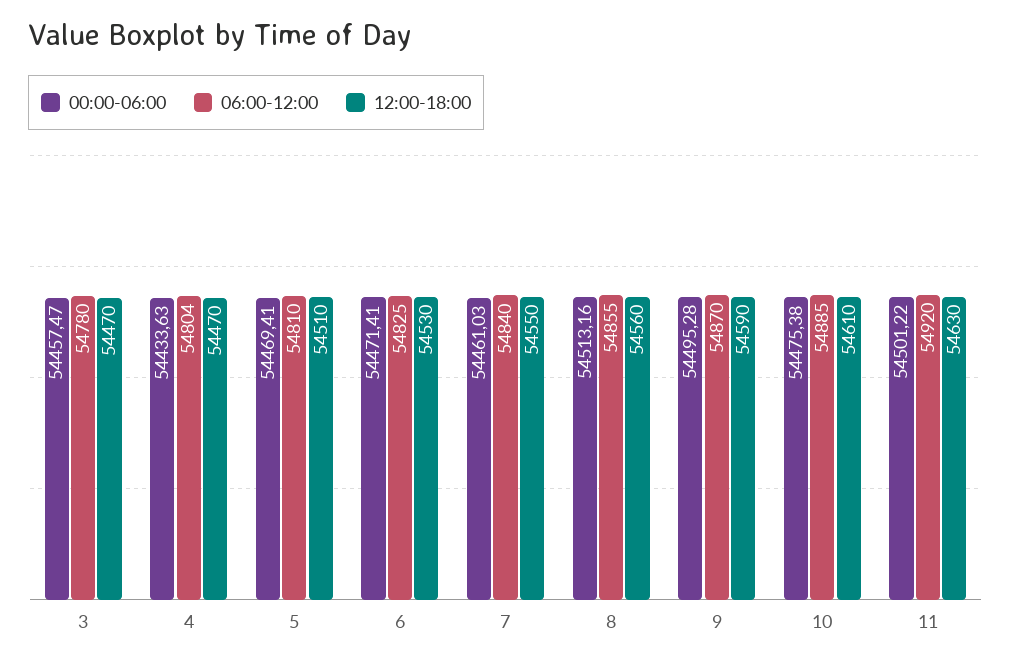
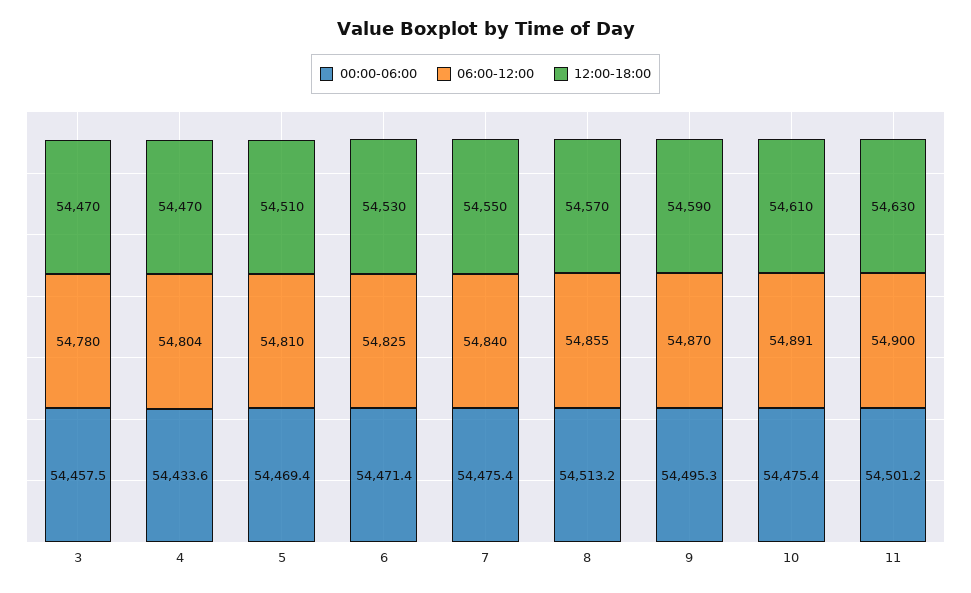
  {
    "00:00-06:00": {
      "3": 54457.47,
      "4": 54433.63,
      "5": 54469.41,
      "6": 54471.41,
-     "7": 54461.03,
+     "7": 54475.4,
      "8": 54513.16,
      "9": 54495.28,
      "10": 54475.38,
      "11": 54501.22
    },
    "06:00-12:00": {
      "3": 54780,
      "4": 54804,
      "5": 54810,
      "6": 54825,
      "7": 54840,
      "8": 54855,
      "9": 54870,
-     "10": 54885,
+     "10": 54891,
-     "11": 54920
+     "11": 54900
    },
    "12:00-18:00": {
      "3": 54470,
      "4": 54470,
      "5": 54510,
      "6": 54530,
      "7": 54550,
-     "8": 54560,
+     "8": 54570,
      "9": 54590,
      "10": 54610,
      "11": 54630
    }
  }

